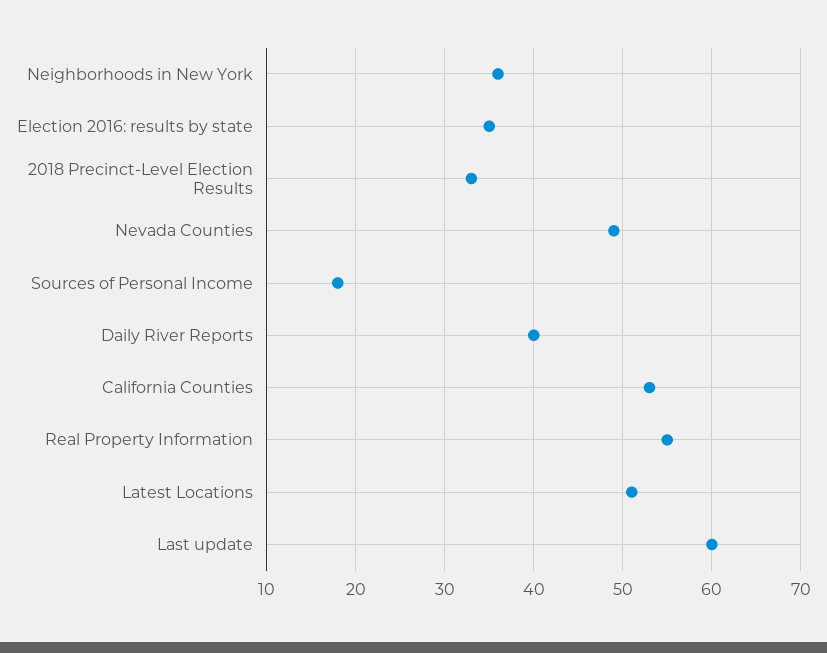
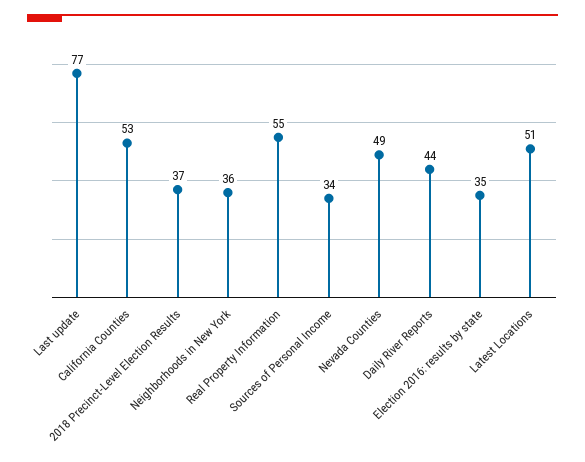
  {
    "Neighborhoods in New York": 36,
    "Election 2016: results by state": 35,
-   "2018 Precinct-Level Election Results": 33,
+   "2018 Precinct-Level Election Results": 37,
    "Nevada Counties": 49,
-   "Sources of Personal Income": 18,
+   "Sources of Personal Income": 34,
-   "Daily River Reports": 40,
+   "Daily River Reports": 44,
    "California Counties": 53,
    "Real Property Information": 55,
    "Latest Locations": 51,
-   "Last update": 60
+   "Last update": 77
  }

